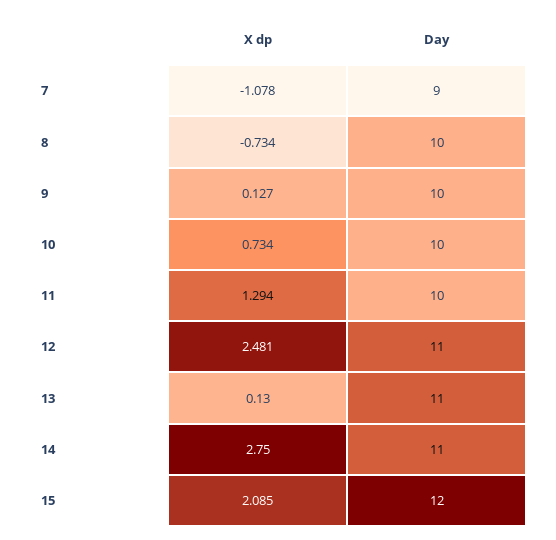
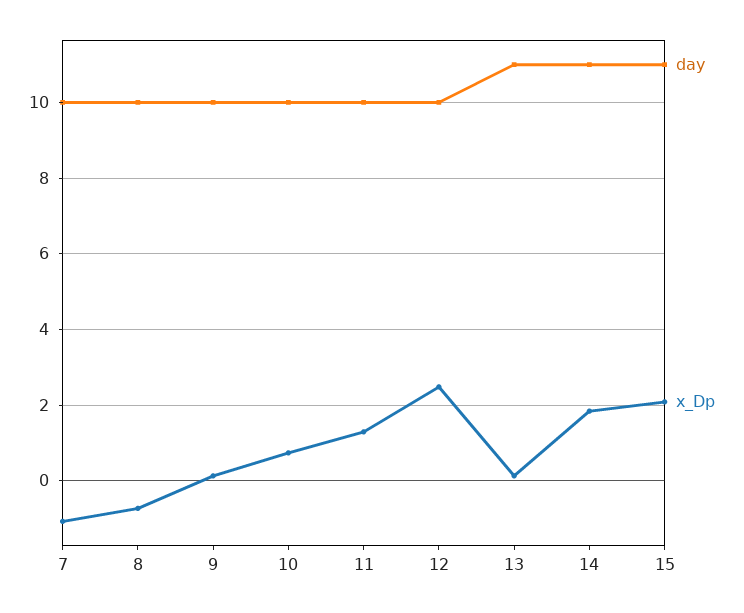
  {
    "X dp": {
      "7": -1.078,
      "8": -0.734,
      "9": 0.127,
      "10": 0.734,
      "11": 1.294,
      "12": 2.481,
      "13": 0.13,
-     "14": 2.75,
+     "14": 1.8,
      "15": 2.085
    },
    "Day": {
-     "7": 9,
+     "7": 10,
      "8": 10,
      "9": 10,
      "10": 10,
      "11": 10,
-     "12": 11,
+     "12": 10,
      "13": 11,
      "14": 11,
-     "15": 12
+     "15": 11
    }
  }

